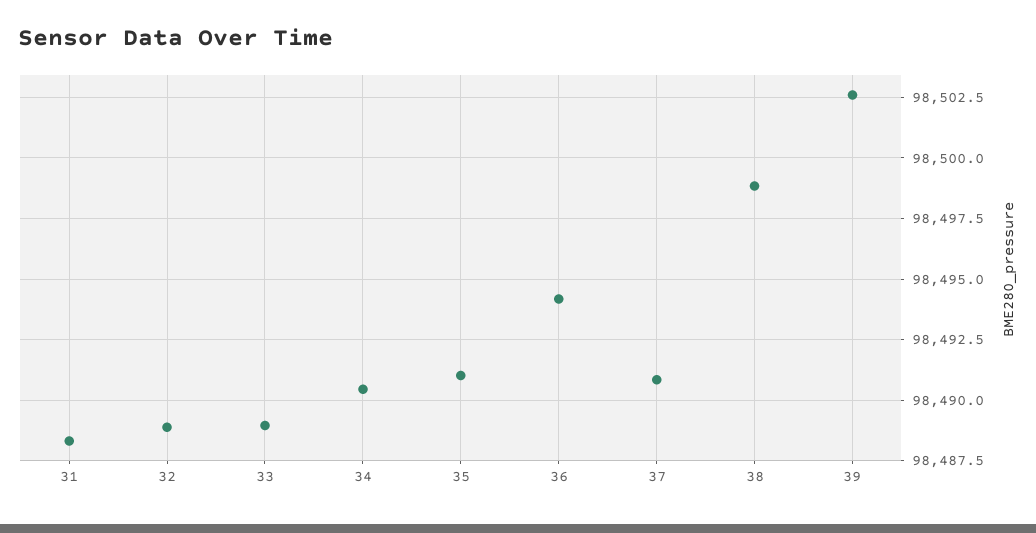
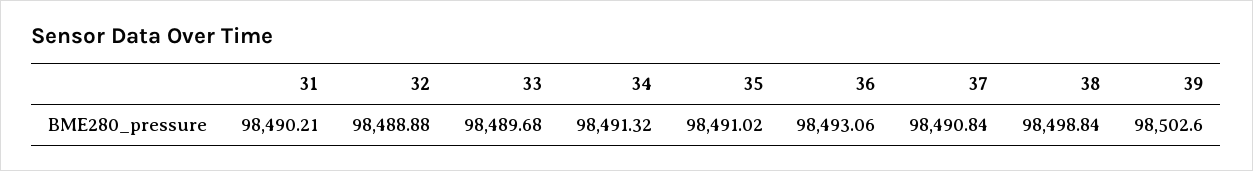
  {
-   "31": 98488.25,
+   "31": 98490.21,
    "32": 98488.88,
-   "33": 98489,
+   "33": 98489.68,
-   "34": 98490.5,
+   "34": 98491.32,
    "35": 98491.02,
-   "36": 98494.25,
+   "36": 98493.06,
    "37": 98490.84,
    "38": 98498.84,
    "39": 98502.6
  }

